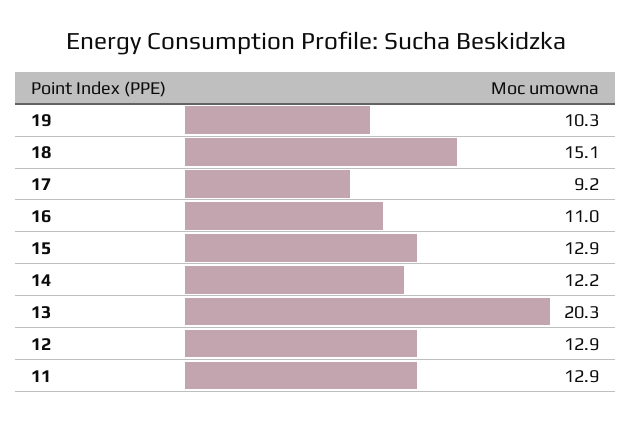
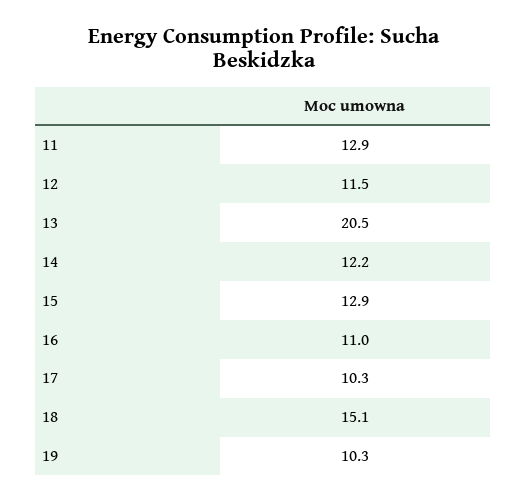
  {
    "19": 10.3,
    "18": 15.1,
-   "17": 9.2,
+   "17": 10.3,
    "16": 11,
    "15": 12.9,
    "14": 12.2,
-   "13": 20.3,
+   "13": 20.5,
-   "12": 12.9,
+   "12": 11.5,
    "11": 12.9
  }

